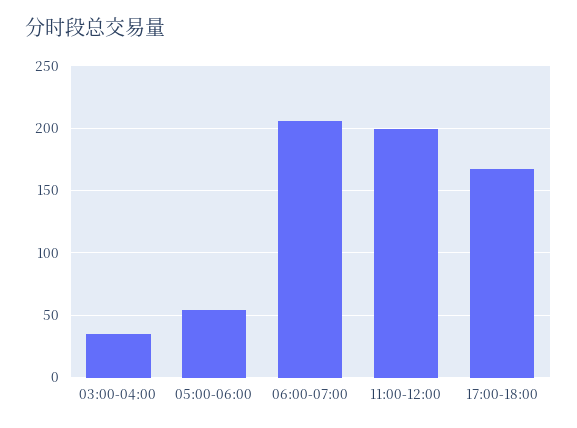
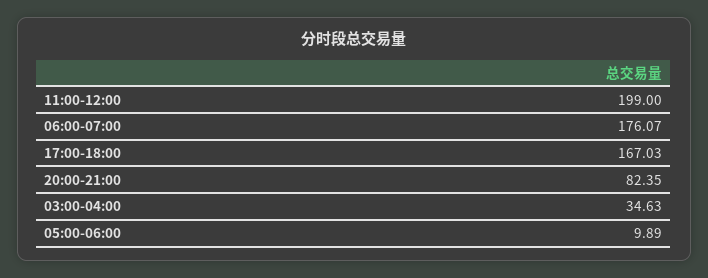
  {
    "03:00-04:00": 34.63,
-   "05:00-06:00": 55,
+   "05:00-06:00": 9.89,
-   "06:00-07:00": 205,
+   "06:00-07:00": 176.07,
    "11:00-12:00": 199,
-   "17:00-18:00": 167.03
+   "17:00-18:00": 167.03,
+   "20:00-21:00": 82.35
  }

